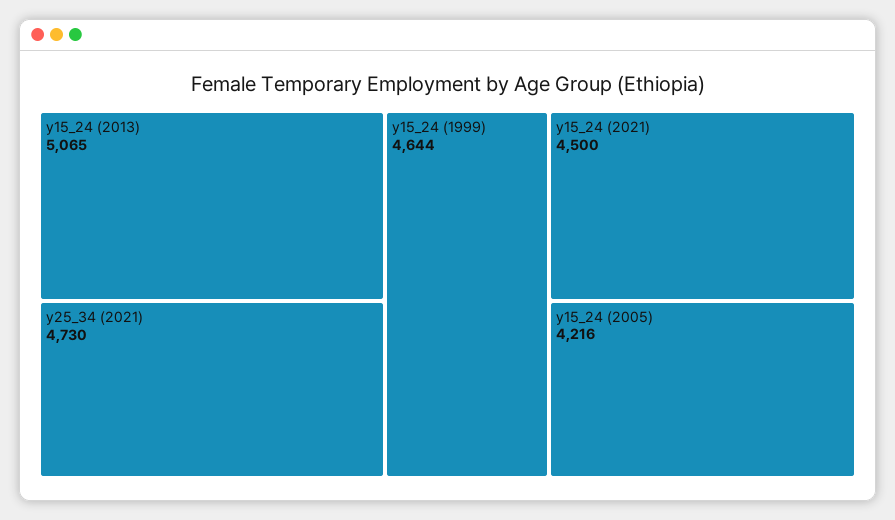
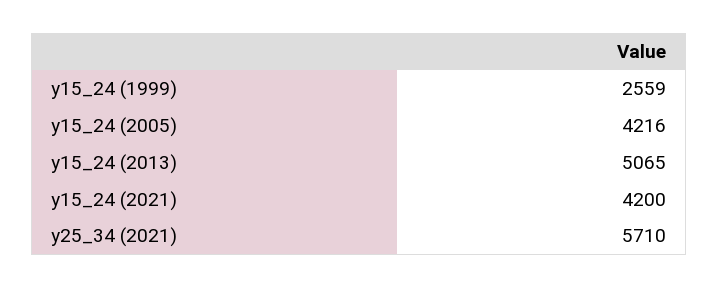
  {
    "y15_24 (2013)": 5065,
-   "y25_34 (2021)": 4730,
+   "y25_34 (2021)": 5710,
-   "y15_24 (1999)": 4644,
+   "y15_24 (1999)": 2559,
-   "y15_24 (2021)": 4500,
+   "y15_24 (2021)": 4200,
    "y15_24 (2005)": 4216
  }

